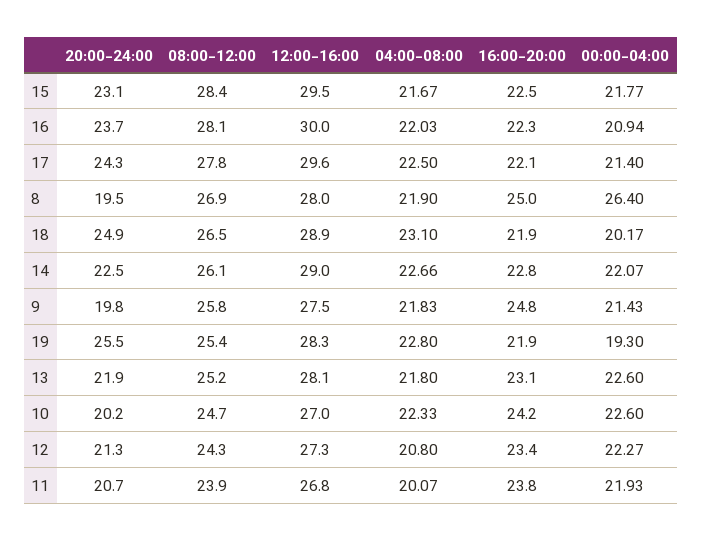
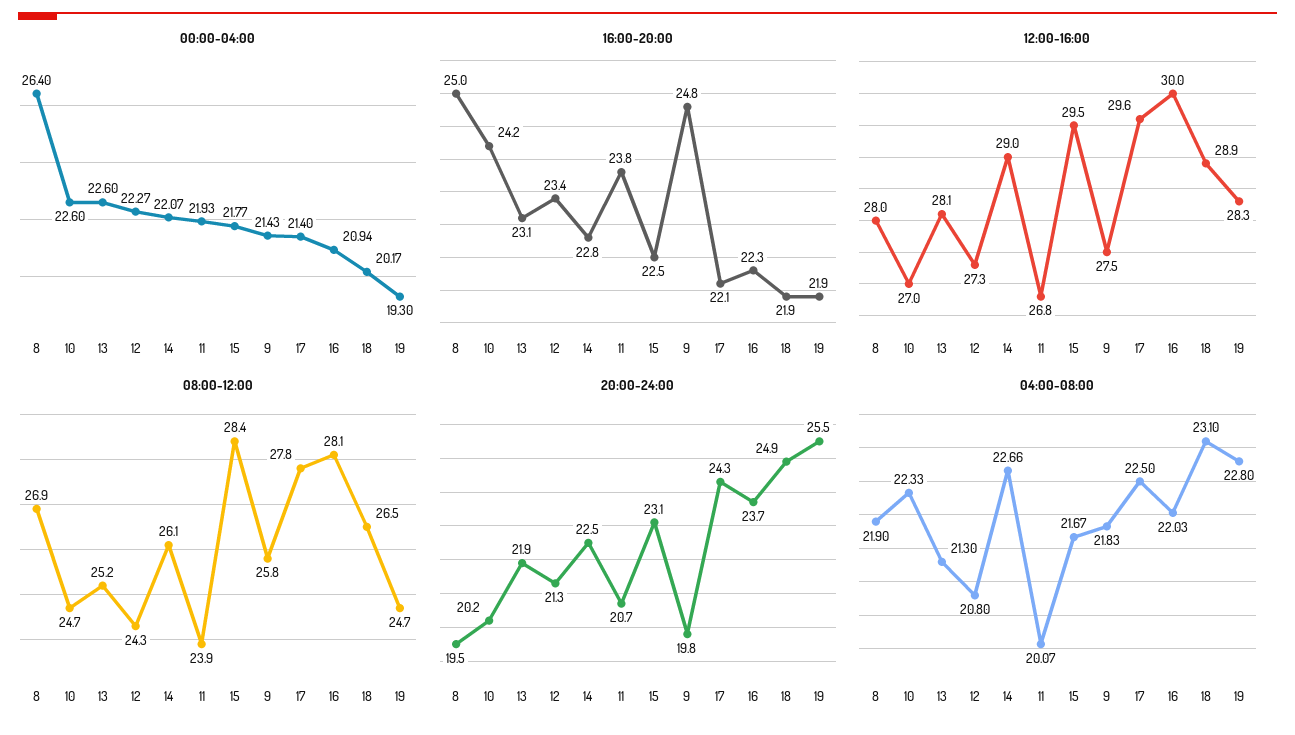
  {
    "20:00-24:00": {
      "15": 23.1,
      "16": 23.7,
      "17": 24.3,
      "8": 19.5,
      "18": 24.9,
      "14": 22.5,
      "9": 19.8,
      "19": 25.5,
      "13": 21.9,
      "10": 20.2,
      "12": 21.3,
      "11": 20.7
    },
    "08:00-12:00": {
      "15": 28.4,
      "16": 28.1,
      "17": 27.8,
      "8": 26.9,
      "18": 26.5,
      "14": 26.1,
      "9": 25.8,
-     "19": 25.4,
+     "19": 24.7,
      "13": 25.2,
      "10": 24.7,
      "12": 24.3,
      "11": 23.9
    },
    "12:00-16:00": {
      "15": 29.5,
      "16": 30,
      "17": 29.6,
      "8": 28,
      "18": 28.9,
      "14": 29,
      "9": 27.5,
      "19": 28.3,
      "13": 28.1,
      "10": 27,
      "12": 27.3,
      "11": 26.8
    },
    "04:00-08:00": {
      "15": 21.67,
      "16": 22.03,
      "17": 22.5,
      "8": 21.9,
      "18": 23.1,
      "14": 22.66,
      "9": 21.83,
      "19": 22.8,
-     "13": 21.8,
+     "13": 21.3,
      "10": 22.33,
      "12": 20.8,
      "11": 20.07
    },
    "16:00-20:00": {
      "15": 22.5,
      "16": 22.3,
      "17": 22.1,
      "8": 25,
      "18": 21.9,
      "14": 22.8,
      "9": 24.8,
      "19": 21.9,
      "13": 23.1,
      "10": 24.2,
      "12": 23.4,
      "11": 23.8
    },
    "00:00-04:00": {
      "15": 21.77,
      "16": 20.94,
      "17": 21.4,
      "8": 26.4,
      "18": 20.17,
      "14": 22.07,
      "9": 21.43,
      "19": 19.3,
      "13": 22.6,
      "10": 22.6,
      "12": 22.27,
      "11": 21.93
    }
  }

